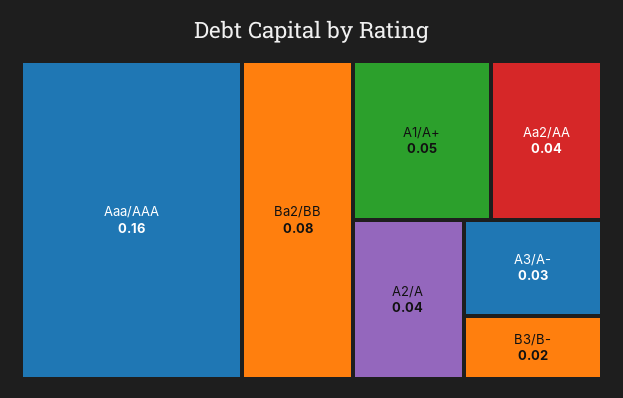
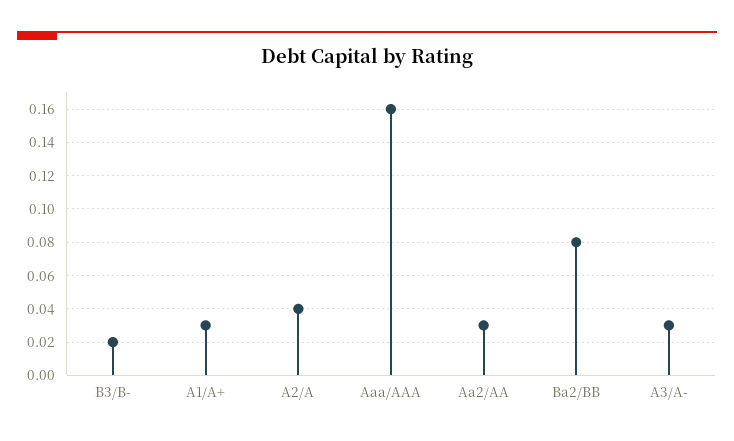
  {
    "Aaa/AAA": 0.16,
    "Ba2/BB": 0.08,
-   "A1/A+": 0.05,
+   "A1/A+": 0.03,
-   "Aa2/AA": 0.04,
+   "Aa2/AA": 0.03,
    "A2/A": 0.04,
    "A3/A-": 0.03,
    "B3/B-": 0.02
  }

